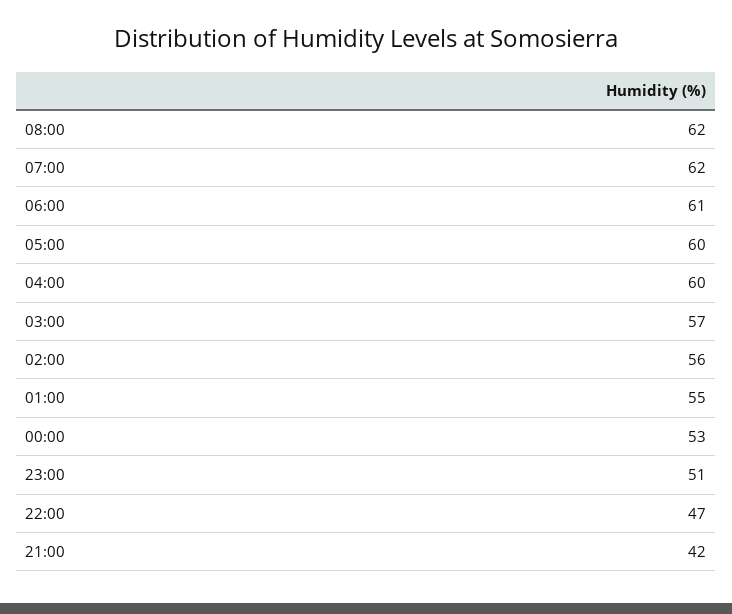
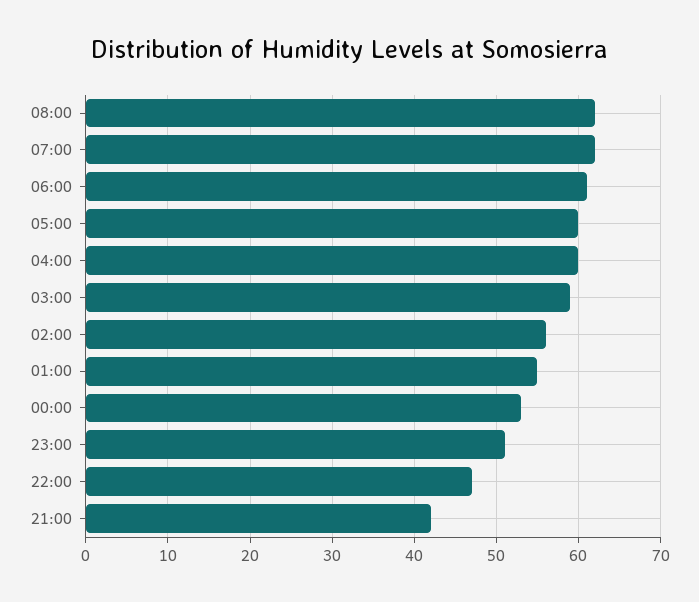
  {
    "08:00": 62,
    "07:00": 62,
    "06:00": 61,
    "05:00": 60,
    "04:00": 60,
-   "03:00": 57,
+   "03:00": 59,
    "02:00": 56,
    "01:00": 55,
    "00:00": 53,
    "23:00": 51,
    "22:00": 47,
    "21:00": 42
  }

